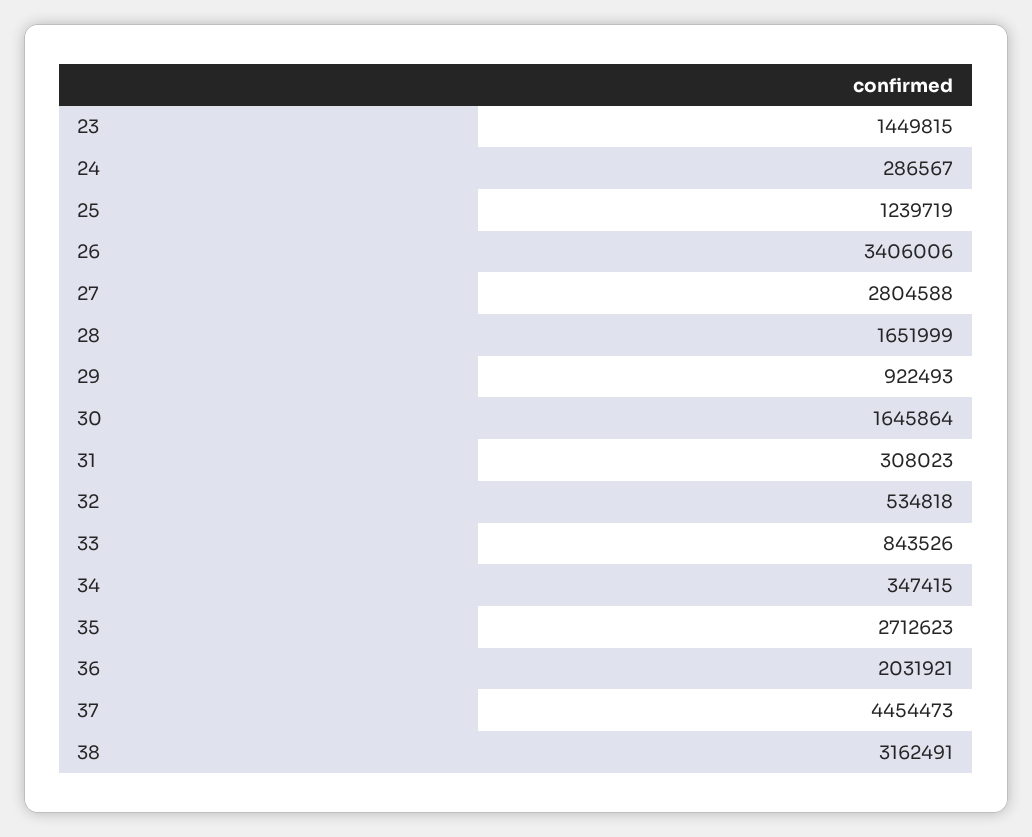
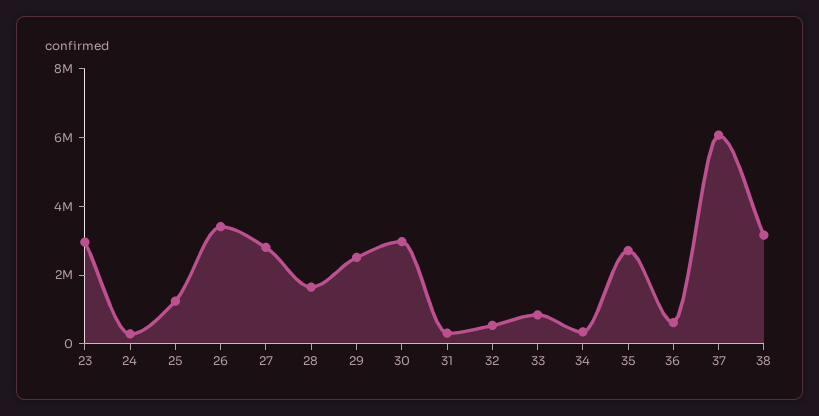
  {
-   "23": 1449815,
+   "23": 3000000,
    "24": 286567,
    "25": 1239719,
    "26": 3406006,
    "27": 2804588,
    "28": 1651999,
-   "29": 922493,
+   "29": 2500000,
-   "30": 1645864,
+   "30": 3000000,
    "31": 308023,
    "32": 534818,
    "33": 843526,
    "34": 347415,
    "35": 2712623,
-   "36": 2031921,
+   "36": 500000,
-   "37": 4454473,
+   "37": 6000000,
    "38": 3162491
  }

